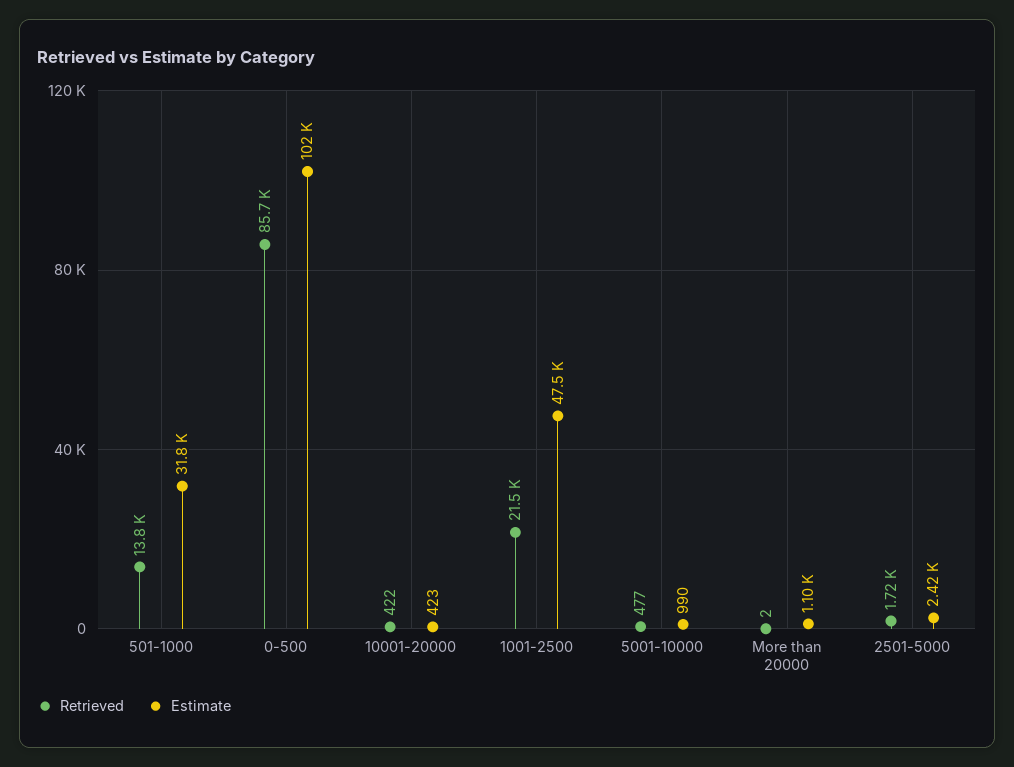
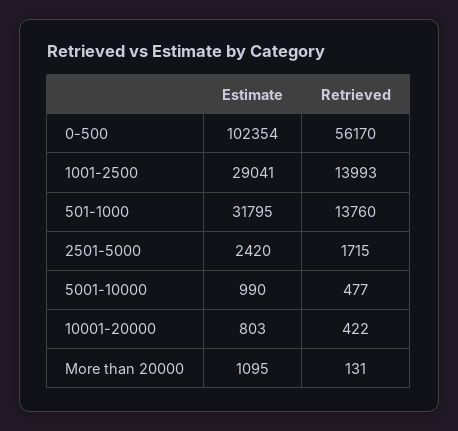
  {
    "Retrieved": {
      "501-1000": 13760,
-     "0-500": 85700,
+     "0-500": 56170,
      "10001-20000": 422,
-     "1001-2500": 21500,
+     "1001-2500": 13993,
      "5001-10000": 477,
-     "More than 20000": 2,
+     "More than 20000": 131,
      "2501-5000": 1715
    },
    "Estimate": {
      "501-1000": 31795,
      "0-500": 102354,
-     "10001-20000": 423,
+     "10001-20000": 803,
-     "1001-2500": 47500,
+     "1001-2500": 29041,
      "5001-10000": 990,
      "More than 20000": 1095,
      "2501-5000": 2420
    }
  }

